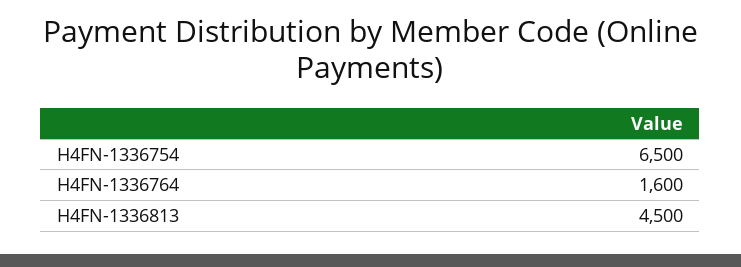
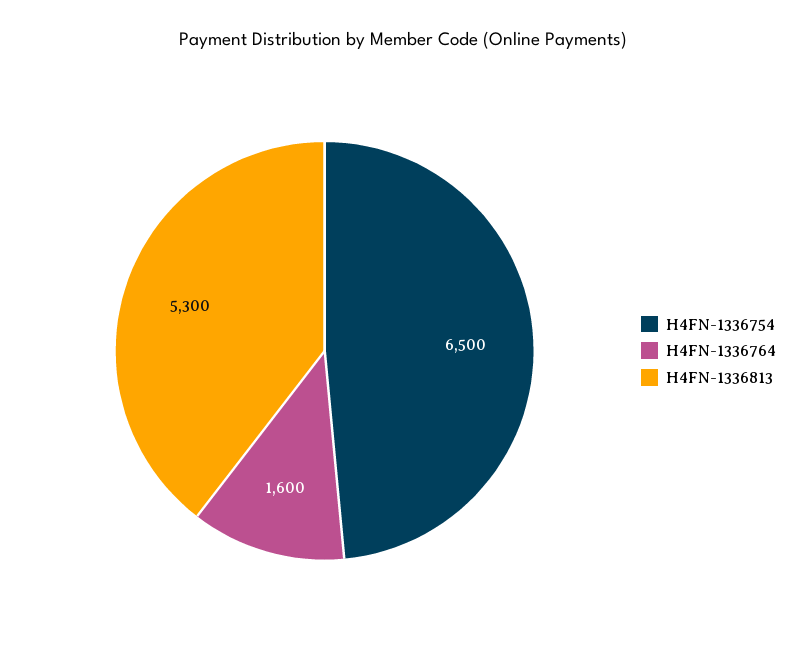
  {
    "H4FN-1336754": 6500,
    "H4FN-1336764": 1600,
-   "H4FN-1336813": 4500
+   "H4FN-1336813": 5300
  }

